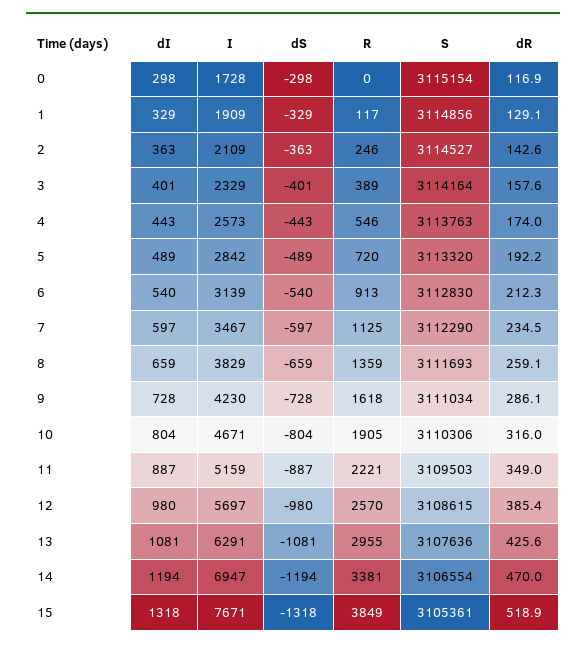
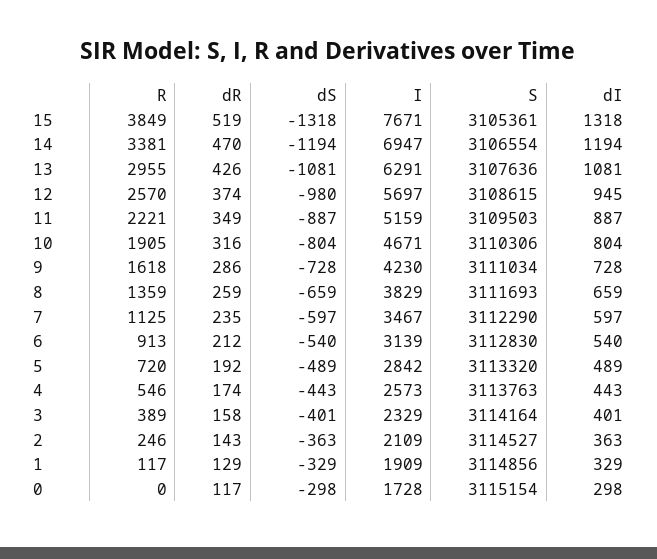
  {
    "dI": {
      "0": 298,
      "1": 329,
      "2": 363,
      "3": 401,
      "4": 443,
      "5": 489,
      "6": 540,
      "7": 597,
      "8": 659,
      "9": 728,
      "10": 804,
      "11": 887,
-     "12": 980,
+     "12": 945,
      "13": 1081,
      "14": 1194,
      "15": 1318
    },
    "I": {
      "0": 1728,
      "1": 1909,
      "2": 2109,
      "3": 2329,
      "4": 2573,
      "5": 2842,
      "6": 3139,
      "7": 3467,
      "8": 3829,
      "9": 4230,
      "10": 4671,
      "11": 5159,
      "12": 5697,
      "13": 6291,
      "14": 6947,
      "15": 7671
    },
    "dS": {
      "0": -298,
      "1": -329,
      "2": -363,
      "3": -401,
      "4": -443,
      "5": -489,
      "6": -540,
      "7": -597,
      "8": -659,
      "9": -728,
      "10": -804,
      "11": -887,
      "12": -980,
      "13": -1081,
      "14": -1194,
      "15": -1318
    },
    "R": {
      "0": 0,
      "1": 117,
      "2": 246,
      "3": 389,
      "4": 546,
      "5": 720,
      "6": 913,
      "7": 1125,
      "8": 1359,
      "9": 1618,
      "10": 1905,
      "11": 2221,
      "12": 2570,
      "13": 2955,
      "14": 3381,
      "15": 3849
    },
    "S": {
      "0": 3115154,
      "1": 3114856,
      "2": 3114527,
      "3": 3114164,
      "4": 3113763,
      "5": 3113320,
      "6": 3112830,
      "7": 3112290,
      "8": 3111693,
      "9": 3111034,
      "10": 3110306,
      "11": 3109503,
      "12": 3108615,
      "13": 3107636,
      "14": 3106554,
      "15": 3105361
    },
    "dR": {
      "0": 116.9,
      "1": 129.1,
      "2": 142.6,
      "3": 157.6,
      "4": 174,
      "5": 192.2,
      "6": 212.3,
      "7": 234.5,
      "8": 259.1,
      "9": 286.1,
      "10": 316,
      "11": 349,
-     "12": 385.4,
+     "12": 374,
      "13": 425.6,
      "14": 470,
      "15": 518.9
    }
  }

